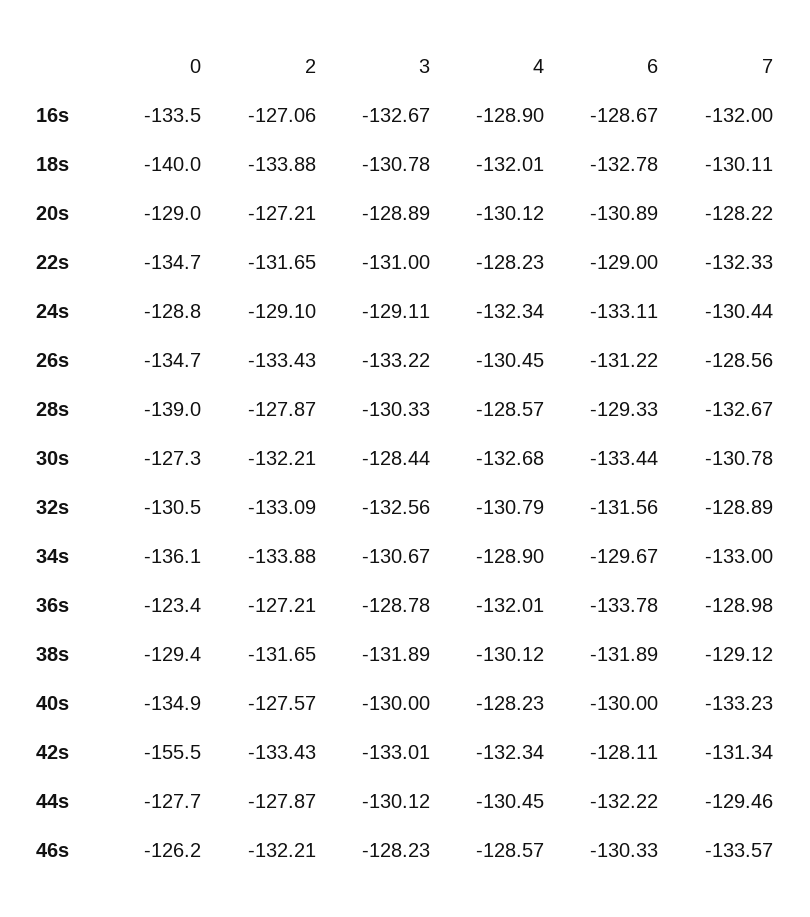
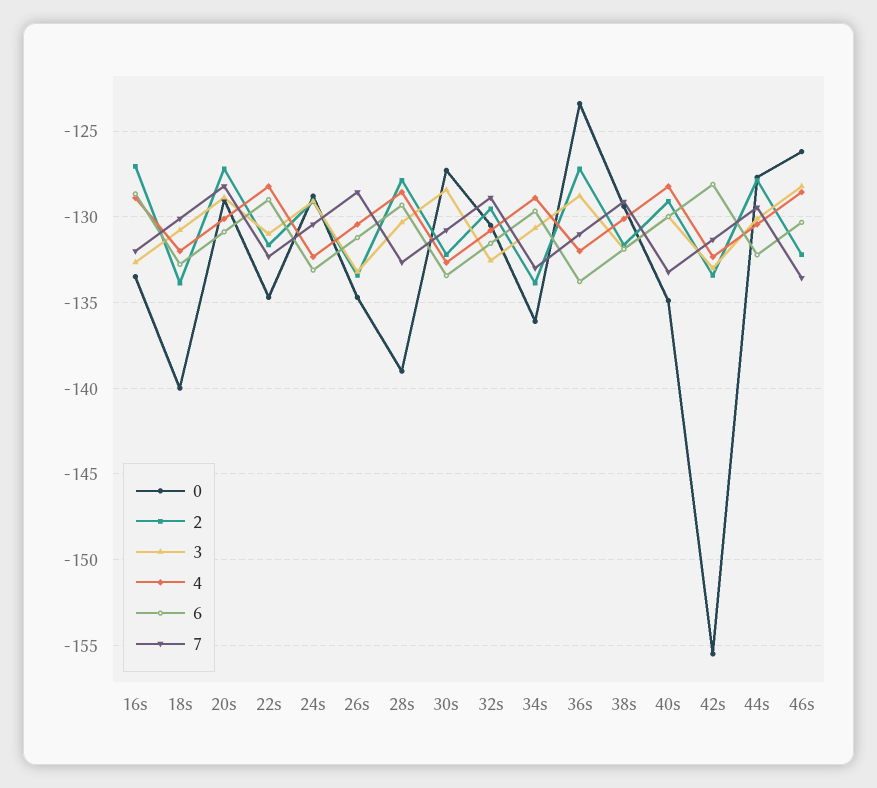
  {
    "0": {
      "16s": -133.5,
      "18s": -140,
      "20s": -129,
      "22s": -134.7,
      "24s": -128.8,
      "26s": -134.7,
      "28s": -139,
      "30s": -127.3,
      "32s": -130.5,
      "34s": -136.1,
      "36s": -123.4,
      "38s": -129.4,
      "40s": -134.9,
      "42s": -155.5,
      "44s": -127.7,
      "46s": -126.2
    },
    "2": {
      "16s": -127.06,
      "18s": -133.88,
      "20s": -127.21,
      "22s": -131.65,
      "24s": -129.1,
      "26s": -133.43,
      "28s": -127.87,
      "30s": -132.21,
-     "32s": -133.09,
+     "32s": -129.5,
      "34s": -133.88,
      "36s": -127.21,
      "38s": -131.65,
-     "40s": -127.57,
+     "40s": -129,
      "42s": -133.43,
      "44s": -127.87,
      "46s": -132.21
    },
    "3": {
      "16s": -132.67,
      "18s": -130.78,
      "20s": -128.89,
      "22s": -131,
      "24s": -129.11,
      "26s": -133.22,
      "28s": -130.33,
      "30s": -128.44,
      "32s": -132.56,
      "34s": -130.67,
      "36s": -128.78,
      "38s": -131.89,
      "40s": -130,
      "42s": -133.01,
      "44s": -130.12,
      "46s": -128.23
    },
    "4": {
      "16s": -128.9,
      "18s": -132.01,
      "20s": -130.12,
      "22s": -128.23,
      "24s": -132.34,
      "26s": -130.45,
      "28s": -128.57,
      "30s": -132.68,
      "32s": -130.79,
      "34s": -128.9,
      "36s": -132.01,
      "38s": -130.12,
      "40s": -128.23,
      "42s": -132.34,
      "44s": -130.45,
      "46s": -128.57
    },
    "6": {
      "16s": -128.67,
      "18s": -132.78,
      "20s": -130.89,
      "22s": -129,
      "24s": -133.11,
      "26s": -131.22,
      "28s": -129.33,
      "30s": -133.44,
      "32s": -131.56,
      "34s": -129.67,
      "36s": -133.78,
      "38s": -131.89,
      "40s": -130,
      "42s": -128.11,
      "44s": -132.22,
      "46s": -130.33
    },
    "7": {
      "16s": -132,
      "18s": -130.11,
      "20s": -128.22,
      "22s": -132.33,
      "24s": -130.44,
      "26s": -128.56,
      "28s": -132.67,
      "30s": -130.78,
      "32s": -128.89,
      "34s": -133,
-     "36s": -128.98,
+     "36s": -131,
      "38s": -129.12,
      "40s": -133.23,
      "42s": -131.34,
      "44s": -129.46,
      "46s": -133.57
    }
  }

